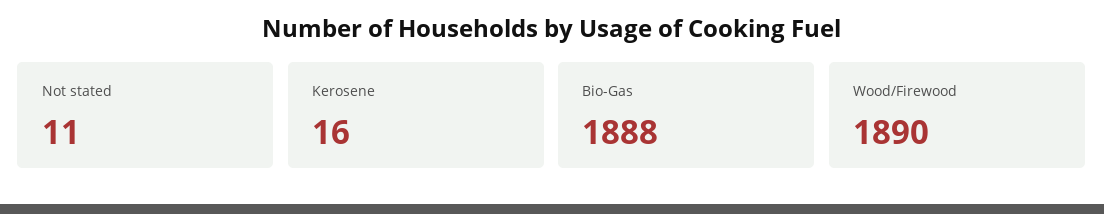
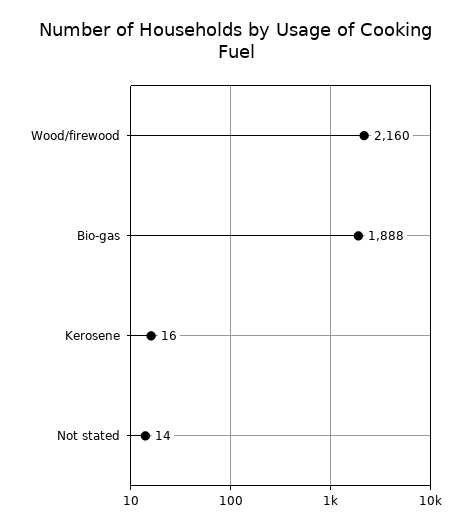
  {
-   "Not stated": 11,
+   "Not stated": 14,
    "Kerosene": 16,
    "Bio-Gas": 1888,
-   "Wood/Firewood": 1890
+   "Wood/Firewood": 2160
  }

